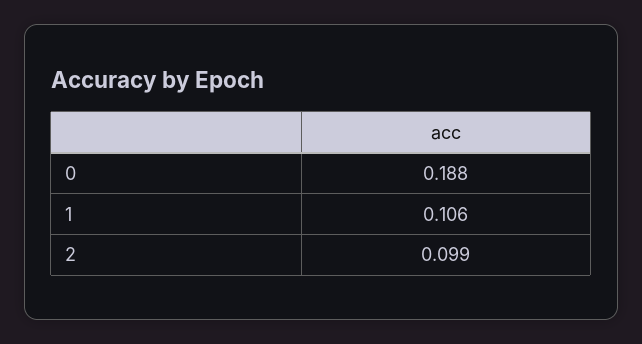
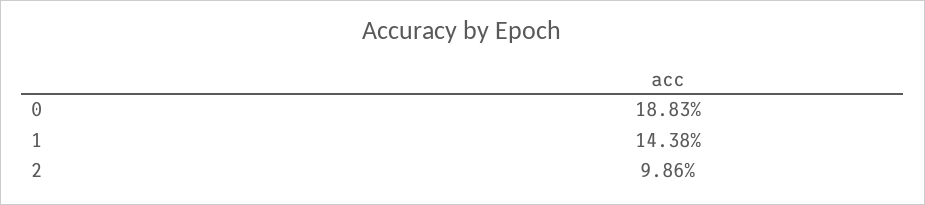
  {
    "0": 0.1883,
-   "1": 0.106,
+   "1": 0.1438,
    "2": 0.0986
  }

